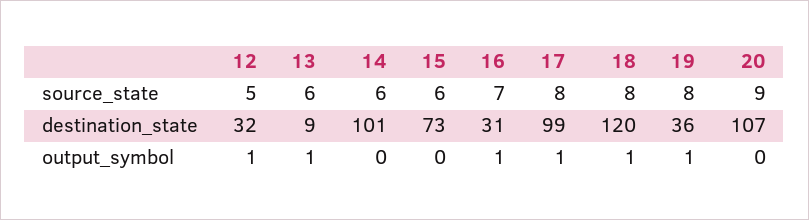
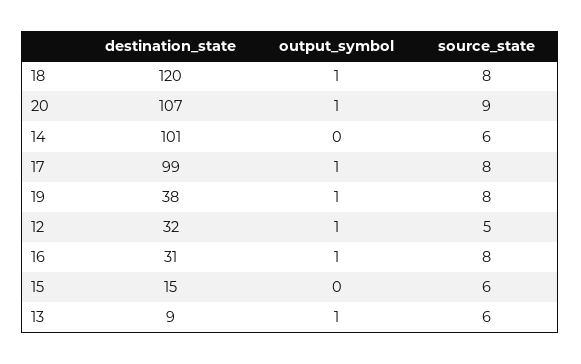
  {
    "12": {
      "source_state": 5,
      "destination_state": 32,
      "output_symbol": 1
    },
    "13": {
      "source_state": 6,
      "destination_state": 9,
      "output_symbol": 1
    },
    "14": {
      "source_state": 6,
      "destination_state": 101,
      "output_symbol": 0
    },
    "15": {
      "source_state": 6,
-     "destination_state": 73,
+     "destination_state": 15,
      "output_symbol": 0
    },
    "16": {
-     "source_state": 7,
+     "source_state": 8,
      "destination_state": 31,
      "output_symbol": 1
    },
    "17": {
      "source_state": 8,
      "destination_state": 99,
      "output_symbol": 1
    },
    "18": {
      "source_state": 8,
      "destination_state": 120,
      "output_symbol": 1
    },
    "19": {
      "source_state": 8,
-     "destination_state": 36,
+     "destination_state": 38,
      "output_symbol": 1
    },
    "20": {
      "source_state": 9,
      "destination_state": 107,
-     "output_symbol": 0
+     "output_symbol": 1
    }
  }

